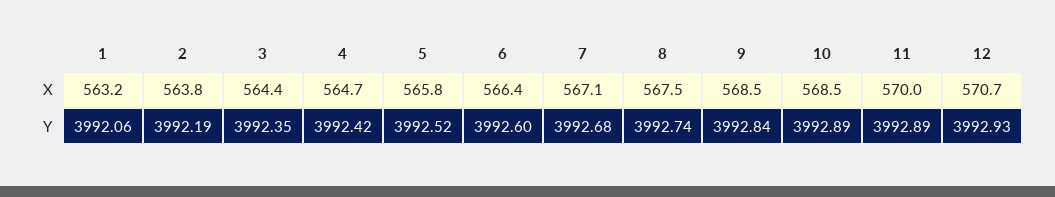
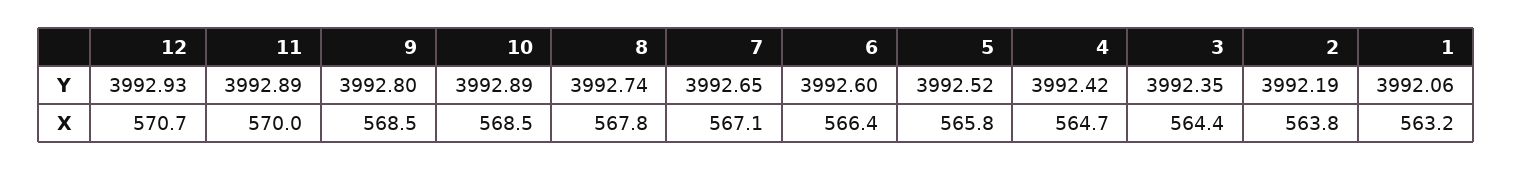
  {
    "1": {
      "X": 563.2,
      "Y": 3992.06
    },
    "2": {
      "X": 563.8,
      "Y": 3992.19
    },
    "3": {
      "X": 564.4,
      "Y": 3992.35
    },
    "4": {
      "X": 564.7,
      "Y": 3992.42
    },
    "5": {
      "X": 565.8,
      "Y": 3992.52
    },
    "6": {
      "X": 566.4,
      "Y": 3992.6
    },
    "7": {
      "X": 567.1,
-     "Y": 3992.68
+     "Y": 3992.65
    },
    "8": {
-     "X": 567.5,
+     "X": 567.8,
      "Y": 3992.74
    },
    "9": {
      "X": 568.5,
-     "Y": 3992.84
+     "Y": 3992.8
    },
    "10": {
      "X": 568.5,
      "Y": 3992.89
    },
    "11": {
      "X": 570,
      "Y": 3992.89
    },
    "12": {
      "X": 570.7,
      "Y": 3992.93
    }
  }

